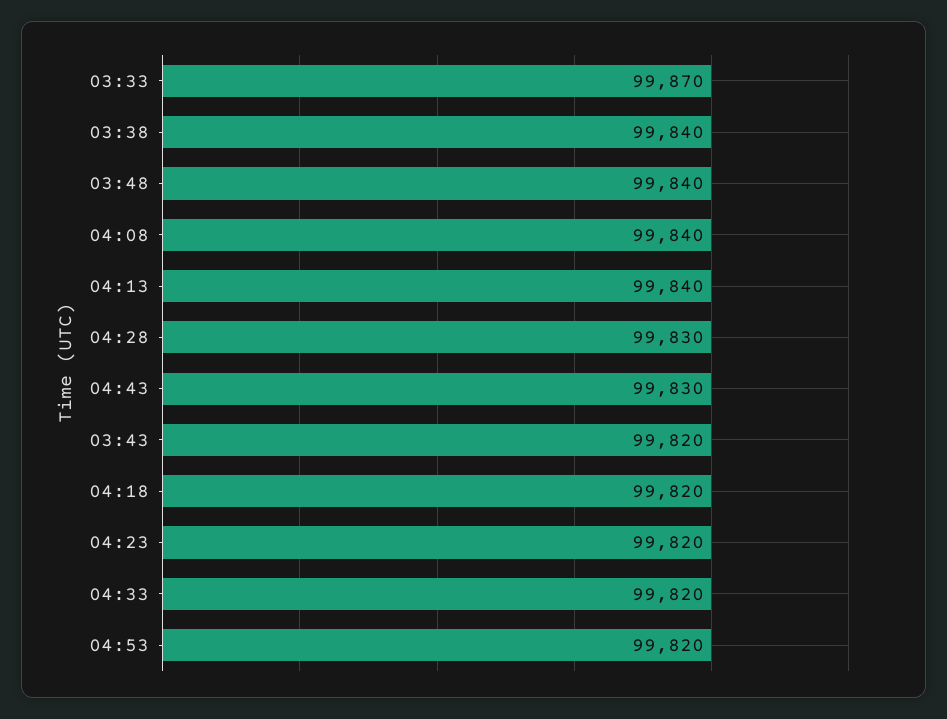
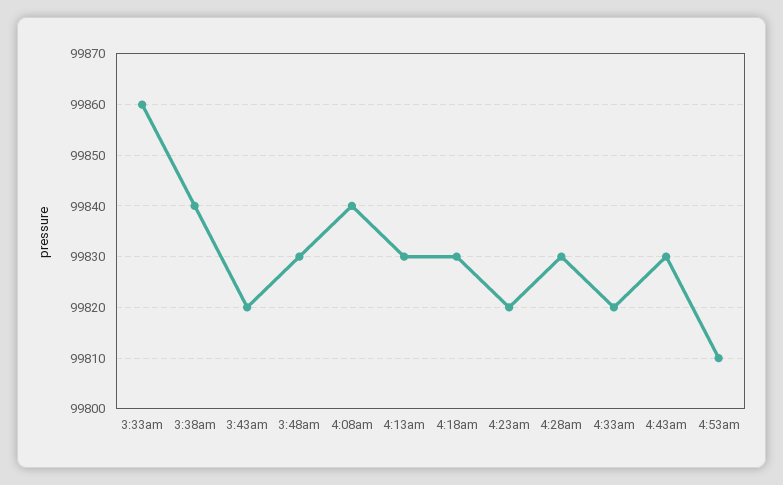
  {
-   "03:33": 99870,
+   "03:33": 99860,
    "03:38": 99840,
-   "03:48": 99840,
+   "03:48": 99830,
    "04:08": 99840,
-   "04:13": 99840,
+   "04:13": 99830,
    "04:28": 99830,
    "04:43": 99830,
    "03:43": 99820,
-   "04:18": 99820,
+   "04:18": 99830,
    "04:23": 99820,
    "04:33": 99820,
-   "04:53": 99820
+   "04:53": 99810
  }

